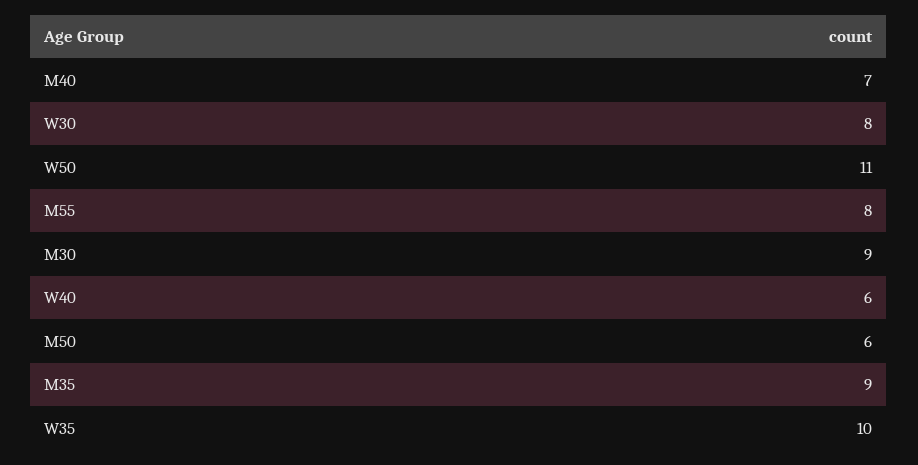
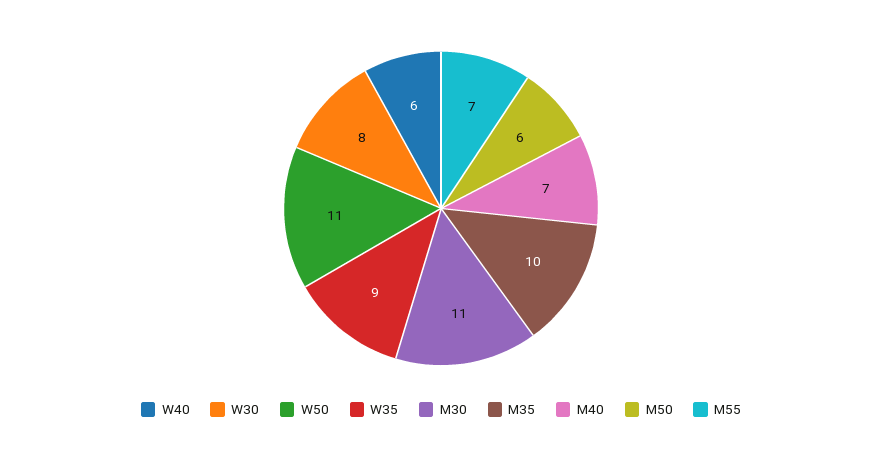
  {
    "M40": 7,
    "W30": 8,
    "W50": 11,
-   "M55": 8,
+   "M55": 7,
-   "M30": 9,
+   "M30": 11,
    "W40": 6,
    "M50": 6,
-   "M35": 9,
+   "M35": 10,
-   "W35": 10
+   "W35": 9
  }

